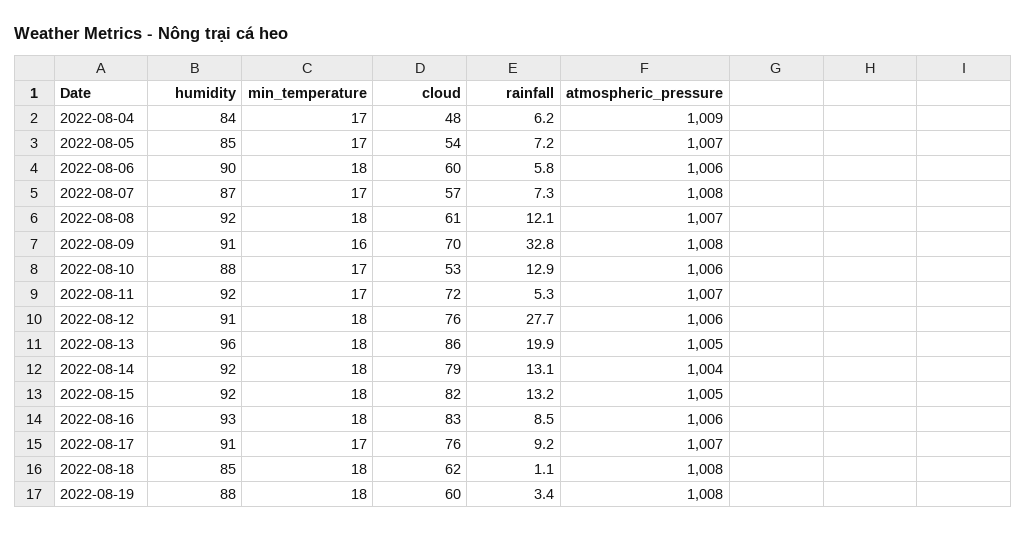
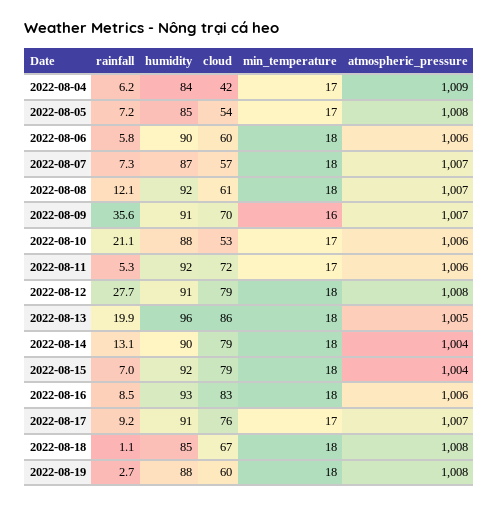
  {
    "humidity": {
      "2022-08-04": 84,
      "2022-08-05": 85,
      "2022-08-06": 90,
      "2022-08-07": 87,
      "2022-08-08": 92,
      "2022-08-09": 91,
      "2022-08-10": 88,
      "2022-08-11": 92,
      "2022-08-12": 91,
      "2022-08-13": 96,
-     "2022-08-14": 92,
+     "2022-08-14": 90,
      "2022-08-15": 92,
      "2022-08-16": 93,
      "2022-08-17": 91,
      "2022-08-18": 85,
      "2022-08-19": 88
    },
    "min_temperature": {
      "2022-08-04": 17,
      "2022-08-05": 17,
      "2022-08-06": 18,
-     "2022-08-07": 17,
+     "2022-08-07": 18,
      "2022-08-08": 18,
      "2022-08-09": 16,
      "2022-08-10": 17,
      "2022-08-11": 17,
      "2022-08-12": 18,
      "2022-08-13": 18,
      "2022-08-14": 18,
      "2022-08-15": 18,
      "2022-08-16": 18,
      "2022-08-17": 17,
      "2022-08-18": 18,
      "2022-08-19": 18
    },
    "cloud": {
-     "2022-08-04": 48,
+     "2022-08-04": 42,
      "2022-08-05": 54,
      "2022-08-06": 60,
      "2022-08-07": 57,
      "2022-08-08": 61,
      "2022-08-09": 70,
      "2022-08-10": 53,
      "2022-08-11": 72,
-     "2022-08-12": 76,
+     "2022-08-12": 79,
      "2022-08-13": 86,
      "2022-08-14": 79,
-     "2022-08-15": 82,
+     "2022-08-15": 79,
      "2022-08-16": 83,
      "2022-08-17": 76,
-     "2022-08-18": 62,
+     "2022-08-18": 67,
      "2022-08-19": 60
    },
    "rainfall": {
      "2022-08-04": 6.2,
      "2022-08-05": 7.2,
      "2022-08-06": 5.8,
      "2022-08-07": 7.3,
      "2022-08-08": 12.1,
-     "2022-08-09": 32.8,
+     "2022-08-09": 35.6,
-     "2022-08-10": 12.9,
+     "2022-08-10": 21.1,
      "2022-08-11": 5.3,
      "2022-08-12": 27.7,
      "2022-08-13": 19.9,
      "2022-08-14": 13.1,
-     "2022-08-15": 13.2,
+     "2022-08-15": 7,
      "2022-08-16": 8.5,
      "2022-08-17": 9.2,
      "2022-08-18": 1.1,
-     "2022-08-19": 3.4
+     "2022-08-19": 2.7
    },
    "atmospheric_pressure": {
      "2022-08-04": 1009,
-     "2022-08-05": 1007,
+     "2022-08-05": 1008,
      "2022-08-06": 1006,
-     "2022-08-07": 1008,
+     "2022-08-07": 1007,
      "2022-08-08": 1007,
-     "2022-08-09": 1008,
+     "2022-08-09": 1007,
      "2022-08-10": 1006,
-     "2022-08-11": 1007,
+     "2022-08-11": 1006,
-     "2022-08-12": 1006,
+     "2022-08-12": 1008,
      "2022-08-13": 1005,
      "2022-08-14": 1004,
-     "2022-08-15": 1005,
+     "2022-08-15": 1004,
      "2022-08-16": 1006,
      "2022-08-17": 1007,
      "2022-08-18": 1008,
      "2022-08-19": 1008
    }
  }

